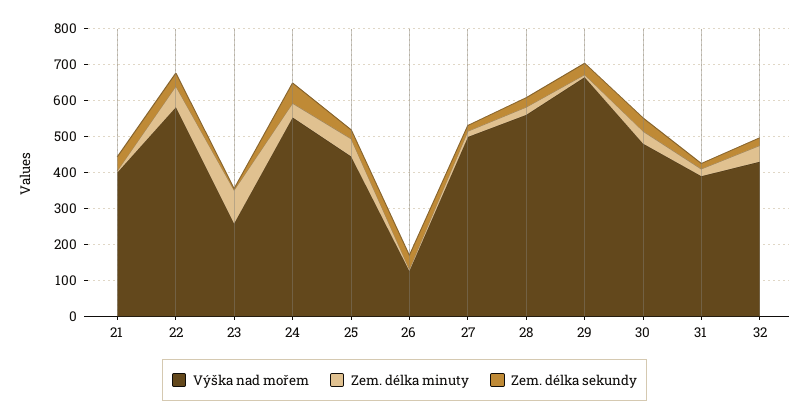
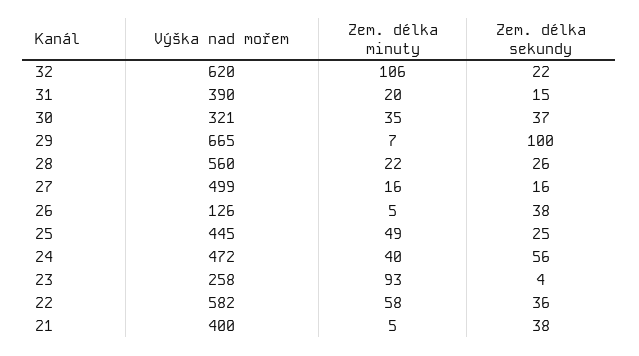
  {
    "Výška nad mořem": {
      "21": 400,
      "22": 582,
      "23": 258,
-     "24": 550,
+     "24": 472,
      "25": 445,
      "26": 126,
      "27": 499,
      "28": 560,
      "29": 665,
-     "30": 475,
+     "30": 321,
      "31": 390,
-     "32": 425
+     "32": 620
    },
    "Zem. délka minuty": {
      "21": 5,
      "22": 58,
      "23": 93,
      "24": 40,
      "25": 49,
      "26": 5,
      "27": 16,
      "28": 22,
      "29": 7,
      "30": 35,
      "31": 20,
-     "32": 50
+     "32": 106
    },
    "Zem. délka sekundy": {
      "21": 38,
      "22": 36,
      "23": 4,
      "24": 56,
      "25": 25,
      "26": 38,
      "27": 16,
      "28": 26,
-     "29": 25,
+     "29": 100,
      "30": 37,
      "31": 15,
      "32": 22
    }
  }

